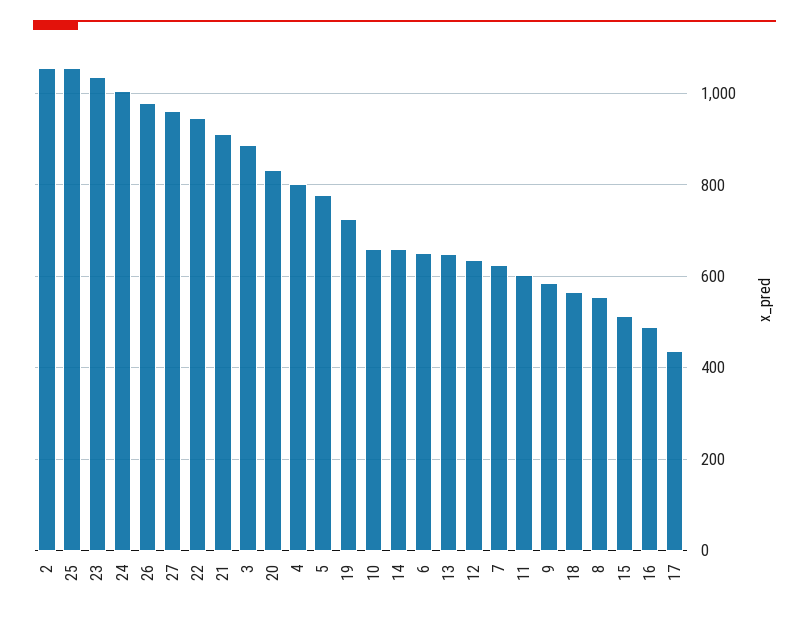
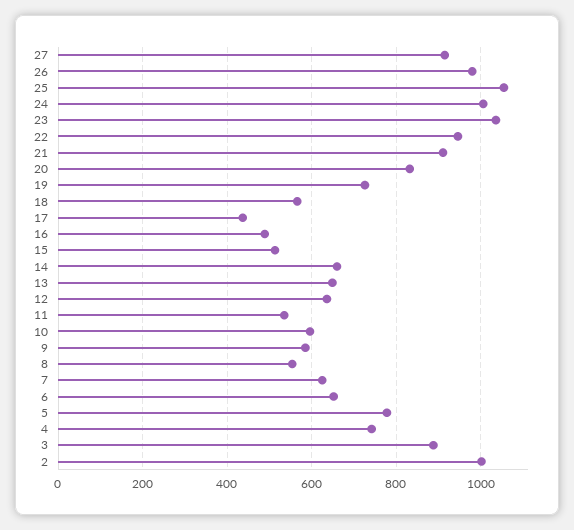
  {
-   "2": 1060,
+   "2": 1000,
    "25": 1060,
    "23": 1040,
    "24": 1000,
    "26": 980,
-   "27": 960,
+   "27": 920,
    "22": 940,
    "21": 920,
    "3": 880,
    "20": 840,
-   "4": 800,
+   "4": 740,
    "5": 780,
    "19": 720,
-   "10": 660,
+   "10": 600,
    "14": 660,
    "6": 660,
    "13": 640,
    "12": 640,
    "7": 620,
-   "11": 600,
+   "11": 540,
    "9": 580,
    "18": 560,
    "8": 560,
    "15": 520,
    "16": 480,
    "17": 440
  }

